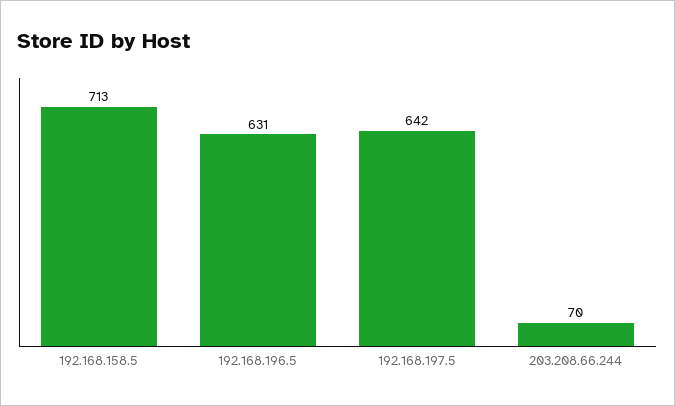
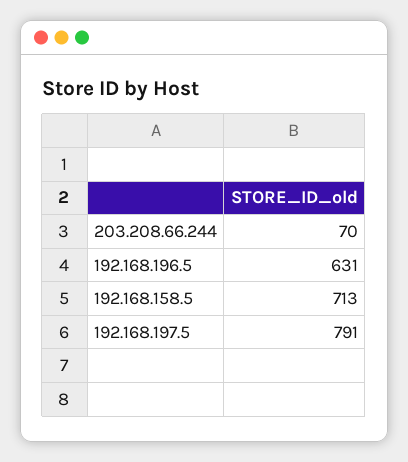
  {
    "192.168.158.5": 713,
    "192.168.196.5": 631,
-   "192.168.197.5": 642,
+   "192.168.197.5": 791,
    "203.208.66.244": 70
  }

